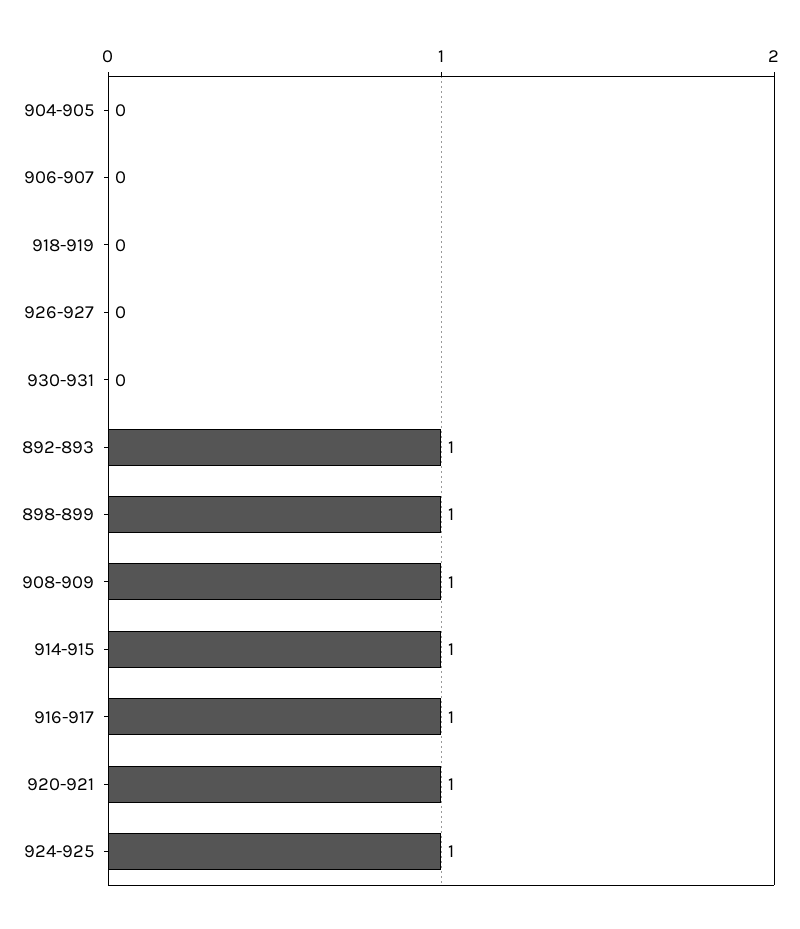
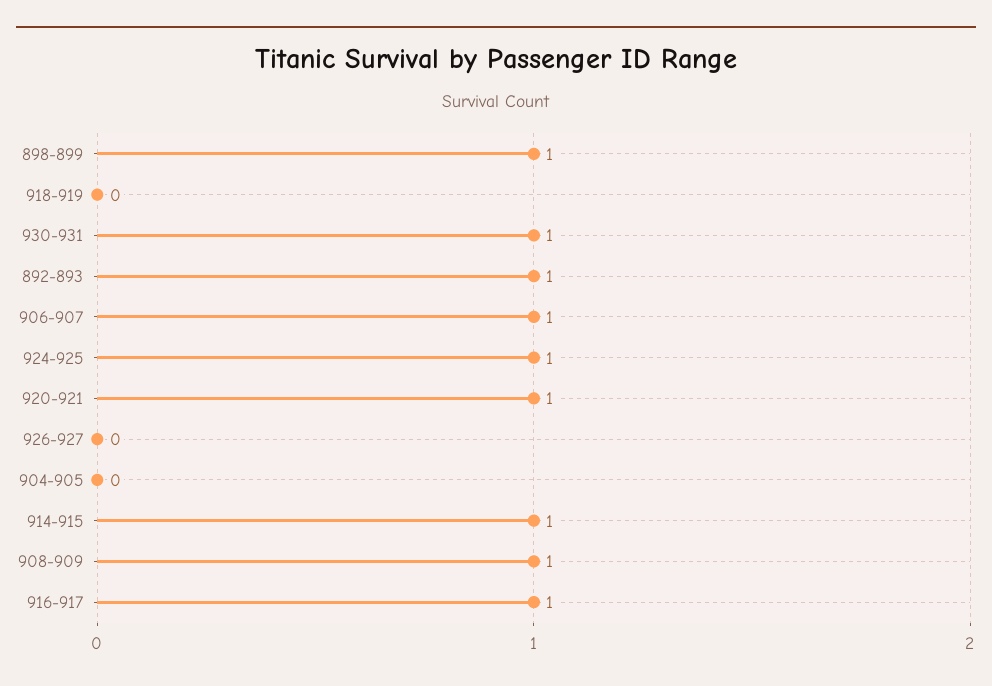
  {
    "904-905": 0,
-   "906-907": 0,
+   "906-907": 1,
    "918-919": 0,
    "926-927": 0,
-   "930-931": 0,
+   "930-931": 1,
    "892-893": 1,
    "898-899": 1,
    "908-909": 1,
    "914-915": 1,
    "916-917": 1,
    "920-921": 1,
    "924-925": 1
  }

